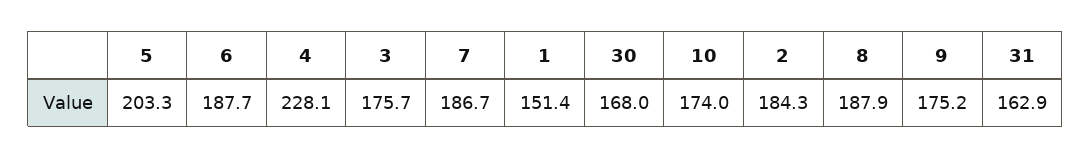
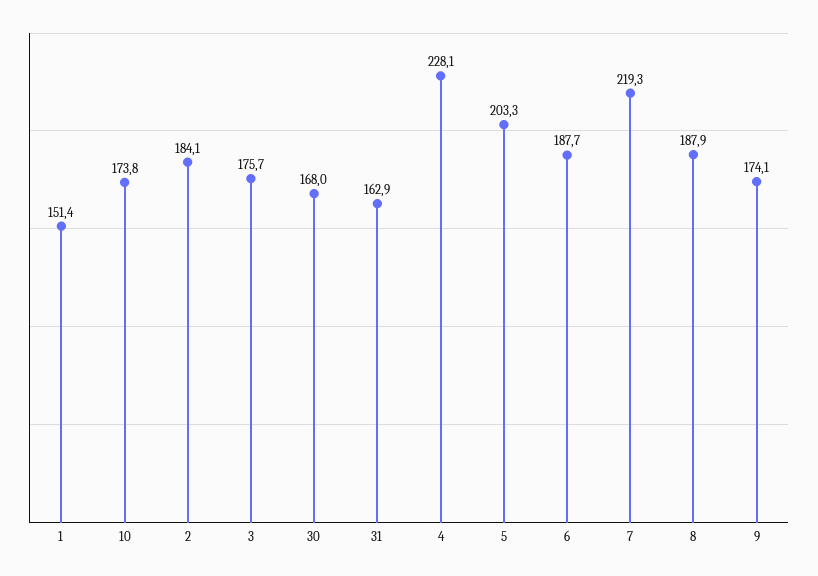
  {
    "5": 203.3,
    "6": 187.7,
    "4": 228.1,
    "3": 175.7,
-   "7": 186.7,
+   "7": 219.3,
    "1": 151.4,
    "30": 168,
-   "10": 174,
+   "10": 173.8,
-   "2": 184.3,
+   "2": 184.1,
    "8": 187.9,
-   "9": 175.2,
+   "9": 174.1,
    "31": 162.9
  }

